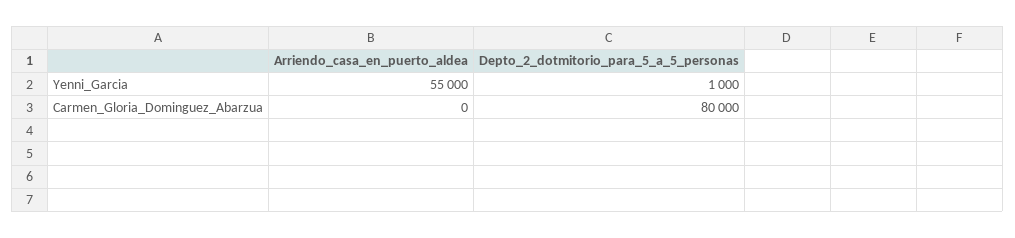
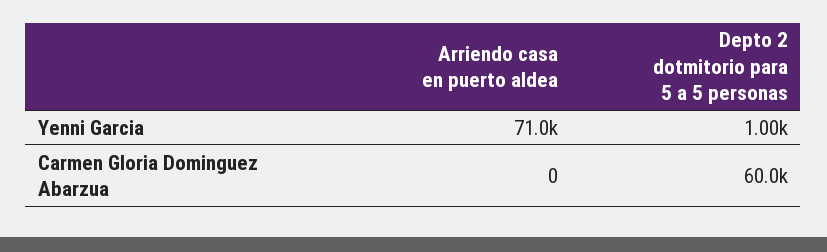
  {
    "Arriendo_casa_en_puerto_aldea": {
-     "Yenni_Garcia": 55000,
+     "Yenni_Garcia": 71000,
      "Carmen_Gloria_Dominguez_Abarzua": 0
    },
    "Depto_2_dotmitorio_para_5_a_5_personas": {
      "Yenni_Garcia": 1000,
-     "Carmen_Gloria_Dominguez_Abarzua": 80000
+     "Carmen_Gloria_Dominguez_Abarzua": 60000
    }
  }

